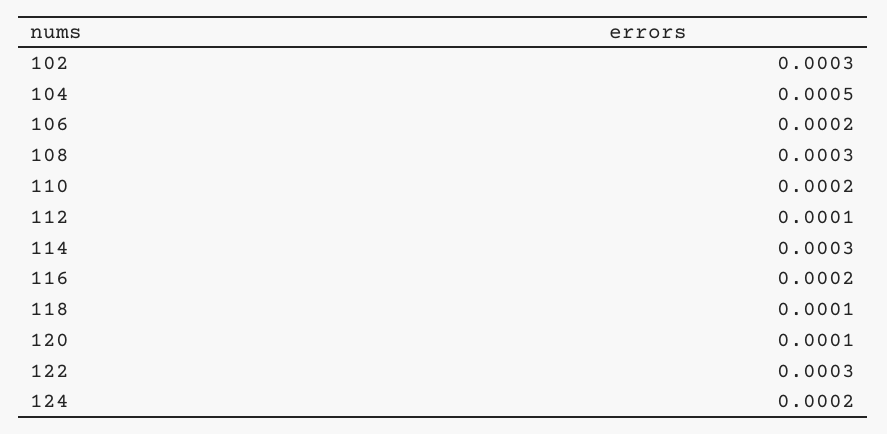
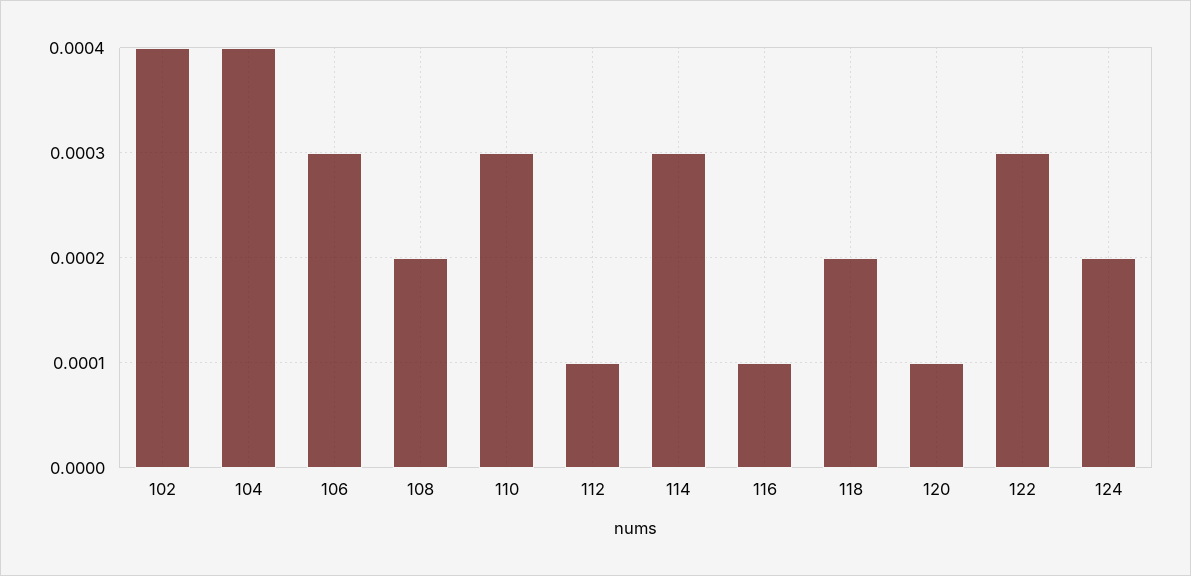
  {
-   "102": 0.0003,
+   "102": 0.0004,
-   "104": 0.0005,
+   "104": 0.0004,
-   "106": 0.0002,
+   "106": 0.0003,
-   "108": 0.0003,
+   "108": 0.0002,
-   "110": 0.0002,
+   "110": 0.0003,
    "112": 0.0001,
    "114": 0.0003,
-   "116": 0.0002,
+   "116": 0.0001,
-   "118": 0.0001,
+   "118": 0.0002,
    "120": 0.0001,
    "122": 0.0003,
    "124": 0.0002
  }

